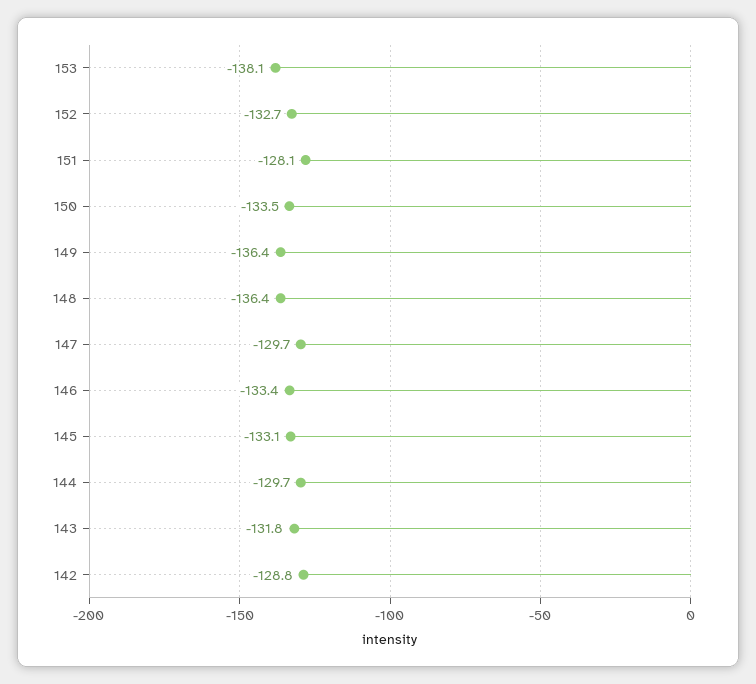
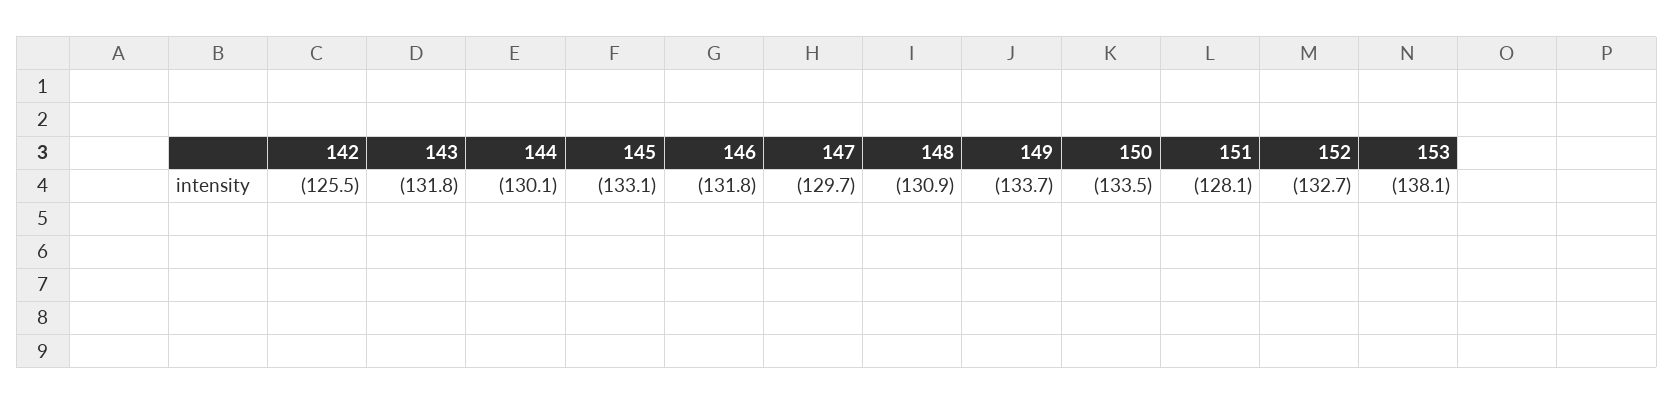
  {
    "153": -138.1,
    "152": -132.7,
    "151": -128.1,
    "150": -133.5,
-   "149": -136.4,
+   "149": -133.7,
-   "148": -136.4,
+   "148": -130.9,
    "147": -129.7,
-   "146": -133.4,
+   "146": -131.8,
    "145": -133.1,
-   "144": -129.7,
+   "144": -130.1,
    "143": -131.8,
-   "142": -128.8
+   "142": -125.5
  }

